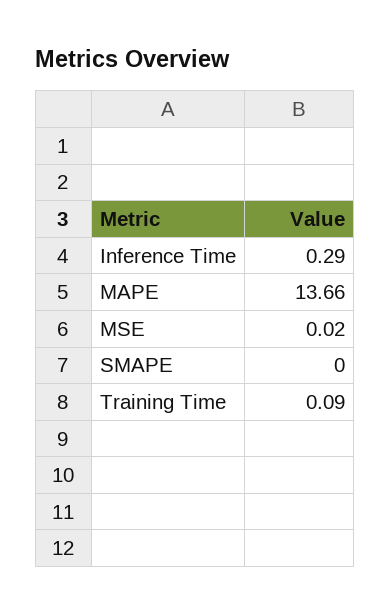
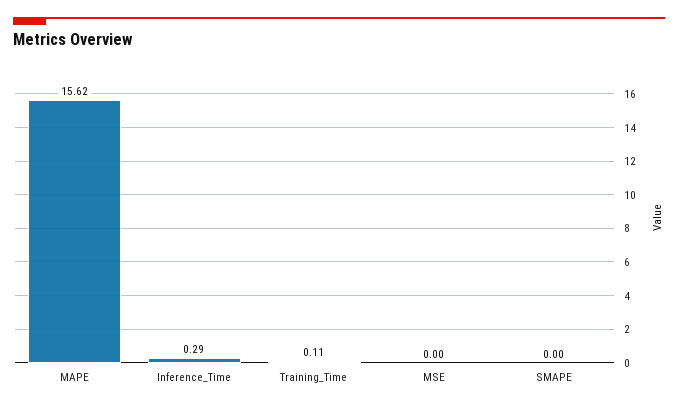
  {
    "Inference Time": 0.29,
-   "MAPE": 13.66,
+   "MAPE": 15.62,
-   "MSE": 0.02,
+   "MSE": 0,
    "SMAPE": 0,
-   "Training Time": 0.09
+   "Training Time": 0.11
  }

